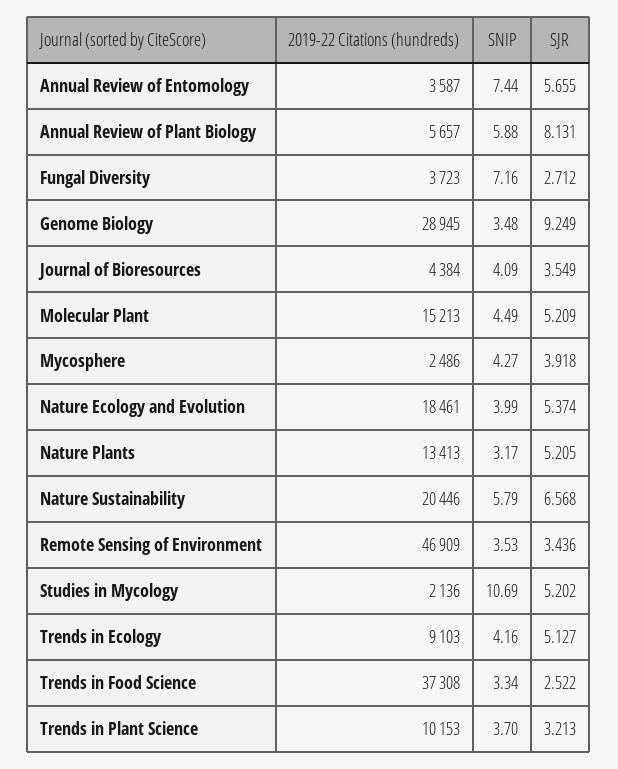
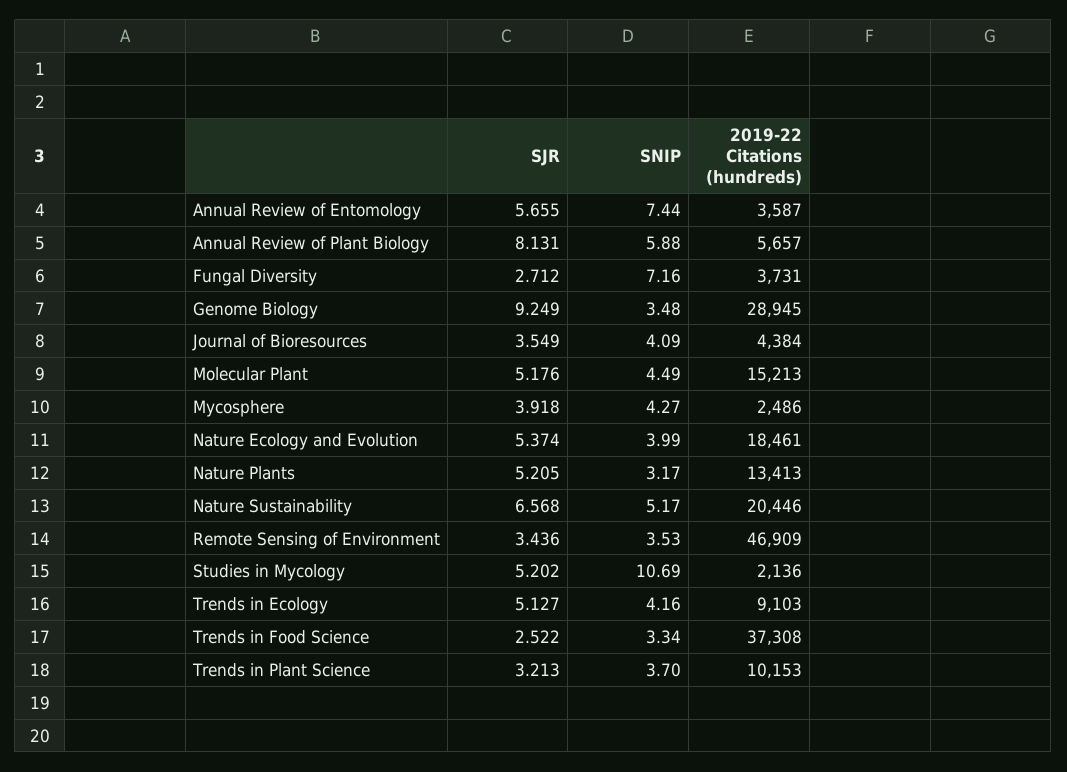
  {
    "2019-22 Citations (hundreds)": {
      "Annual Review of Entomology": 3587,
      "Annual Review of Plant Biology": 5657,
-     "Fungal Diversity": 3723,
+     "Fungal Diversity": 3731,
      "Genome Biology": 28945,
      "Journal of Bioresources": 4384,
      "Molecular Plant": 15213,
      "Mycosphere": 2486,
      "Nature Ecology and Evolution": 18461,
      "Nature Plants": 13413,
      "Nature Sustainability": 20446,
      "Remote Sensing of Environment": 46909,
      "Studies in Mycology": 2136,
      "Trends in Ecology": 9103,
      "Trends in Food Science": 37308,
      "Trends in Plant Science": 10153
    },
    "SNIP": {
      "Annual Review of Entomology": 7.44,
      "Annual Review of Plant Biology": 5.88,
      "Fungal Diversity": 7.16,
      "Genome Biology": 3.48,
      "Journal of Bioresources": 4.09,
      "Molecular Plant": 4.49,
      "Mycosphere": 4.27,
      "Nature Ecology and Evolution": 3.99,
      "Nature Plants": 3.17,
-     "Nature Sustainability": 5.79,
+     "Nature Sustainability": 5.17,
      "Remote Sensing of Environment": 3.53,
      "Studies in Mycology": 10.69,
      "Trends in Ecology": 4.16,
      "Trends in Food Science": 3.34,
      "Trends in Plant Science": 3.7
    },
    "SJR": {
      "Annual Review of Entomology": 5.655,
      "Annual Review of Plant Biology": 8.131,
      "Fungal Diversity": 2.712,
      "Genome Biology": 9.249,
      "Journal of Bioresources": 3.549,
-     "Molecular Plant": 5.209,
+     "Molecular Plant": 5.176,
      "Mycosphere": 3.918,
      "Nature Ecology and Evolution": 5.374,
      "Nature Plants": 5.205,
      "Nature Sustainability": 6.568,
      "Remote Sensing of Environment": 3.436,
      "Studies in Mycology": 5.202,
      "Trends in Ecology": 5.127,
      "Trends in Food Science": 2.522,
      "Trends in Plant Science": 3.213
    }
  }

